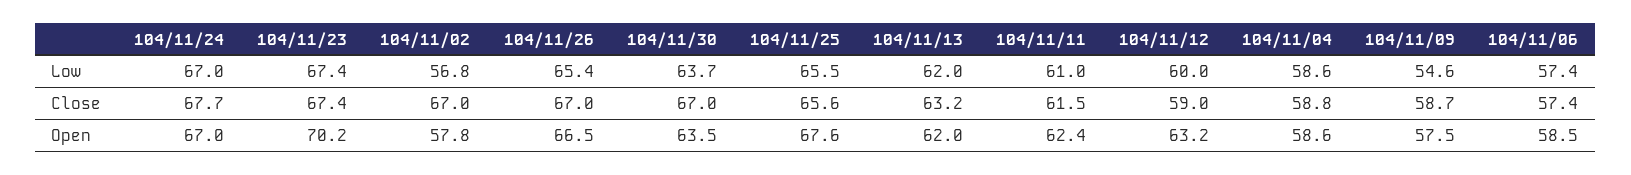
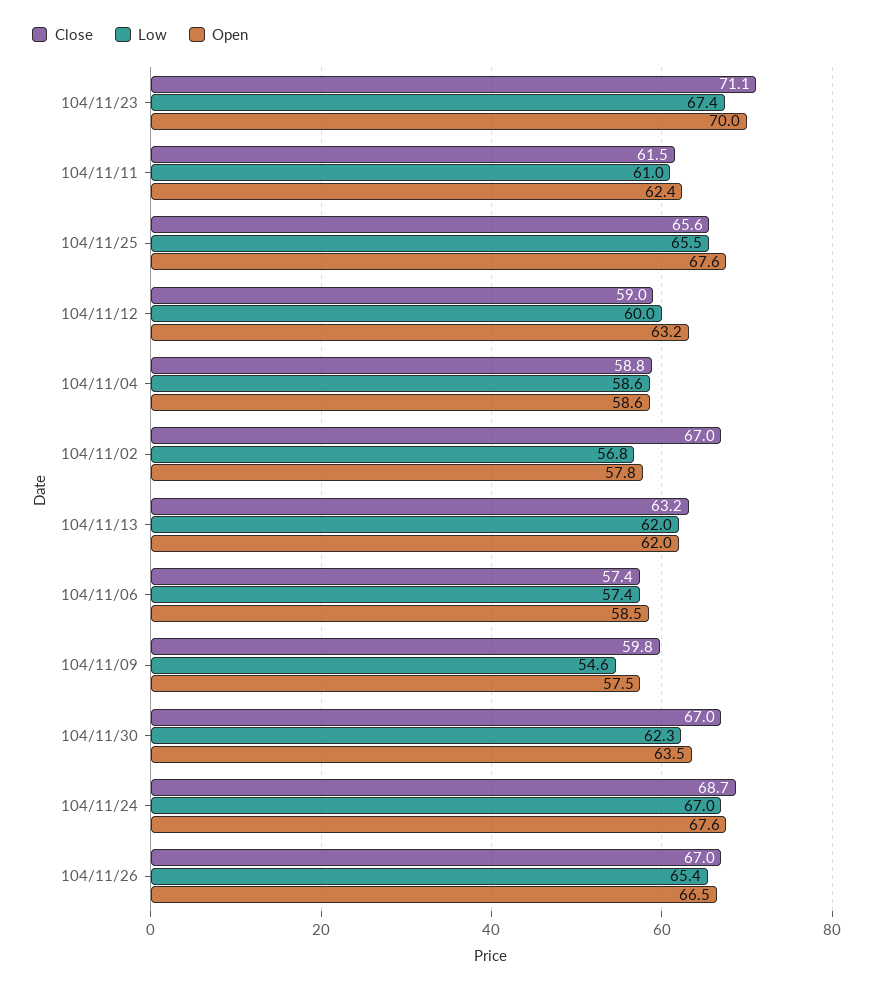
  {
    "Low": {
      "104/11/24": 67,
      "104/11/23": 67.4,
      "104/11/02": 56.8,
      "104/11/26": 65.4,
-     "104/11/30": 63.7,
+     "104/11/30": 62.3,
      "104/11/25": 65.5,
      "104/11/13": 62,
      "104/11/11": 61,
      "104/11/12": 60,
      "104/11/04": 58.6,
      "104/11/09": 54.6,
      "104/11/06": 57.4
    },
    "Close": {
-     "104/11/24": 67.7,
+     "104/11/24": 68.7,
-     "104/11/23": 67.4,
+     "104/11/23": 71.1,
      "104/11/02": 67,
      "104/11/26": 67,
      "104/11/30": 67,
      "104/11/25": 65.6,
      "104/11/13": 63.2,
      "104/11/11": 61.5,
      "104/11/12": 59,
      "104/11/04": 58.8,
-     "104/11/09": 58.7,
+     "104/11/09": 59.8,
      "104/11/06": 57.4
    },
    "Open": {
-     "104/11/24": 67,
+     "104/11/24": 67.6,
-     "104/11/23": 70.2,
+     "104/11/23": 70,
      "104/11/02": 57.8,
      "104/11/26": 66.5,
      "104/11/30": 63.5,
      "104/11/25": 67.6,
      "104/11/13": 62,
      "104/11/11": 62.4,
      "104/11/12": 63.2,
      "104/11/04": 58.6,
      "104/11/09": 57.5,
      "104/11/06": 58.5
    }
  }

